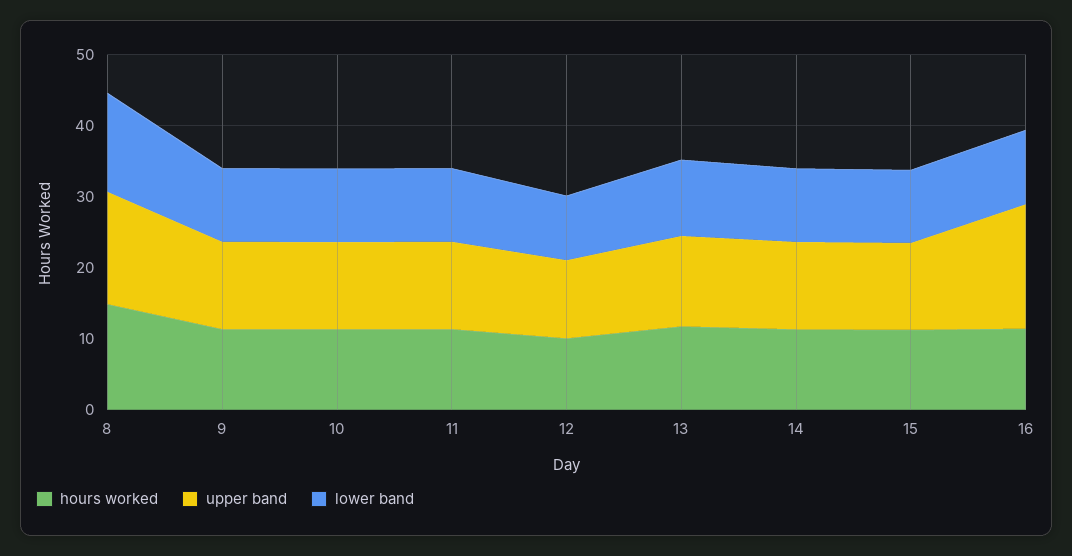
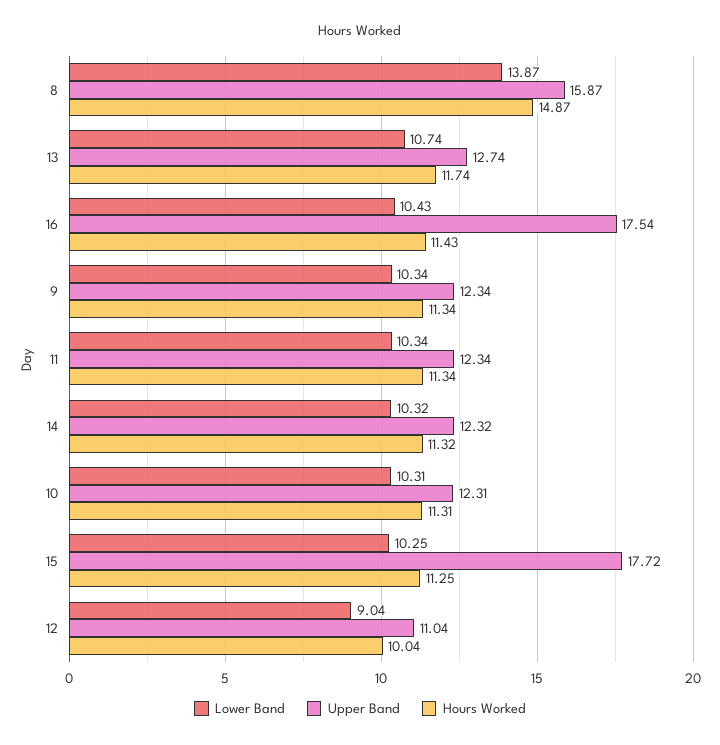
  {
    "hours worked": {
      "8": 14.87,
      "9": 11.34,
      "10": 11.31,
      "11": 11.34,
      "12": 10.04,
      "13": 11.74,
      "14": 11.32,
      "15": 11.25,
      "16": 11.43
    },
    "upper band": {
      "8": 15.87,
      "9": 12.34,
      "10": 12.31,
      "11": 12.34,
      "12": 11.04,
      "13": 12.74,
      "14": 12.32,
-     "15": 12,
+     "15": 17.72,
      "16": 17.54
    },
    "lower band": {
      "8": 13.87,
      "9": 10.34,
      "10": 10.31,
      "11": 10.34,
      "12": 9.04,
      "13": 10.74,
      "14": 10.32,
      "15": 10.25,
      "16": 10.43
    }
  }

